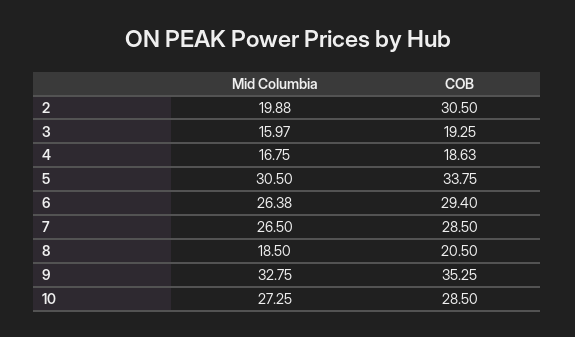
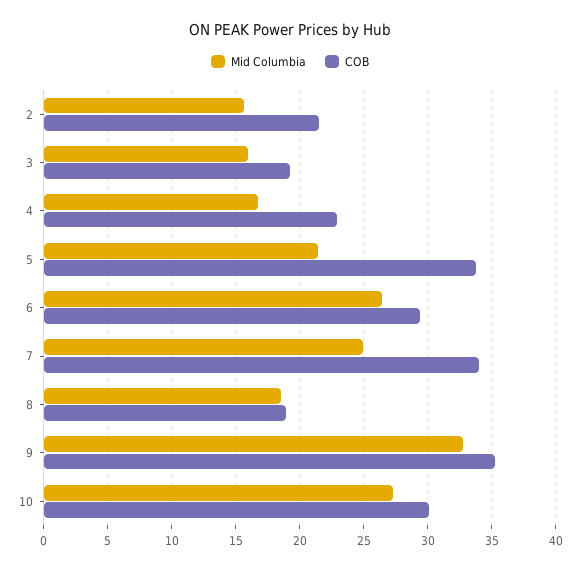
  {
    "Mid Columbia": {
-     "2": 19.88,
+     "2": 15.5,
      "3": 15.97,
      "4": 16.75,
-     "5": 30.5,
+     "5": 21.5,
      "6": 26.38,
-     "7": 26.5,
+     "7": 25,
      "8": 18.5,
      "9": 32.75,
      "10": 27.25
    },
    "COB": {
-     "2": 30.5,
+     "2": 21.5,
      "3": 19.25,
-     "4": 18.63,
+     "4": 23,
      "5": 33.75,
      "6": 29.4,
-     "7": 28.5,
+     "7": 34,
-     "8": 20.5,
+     "8": 19,
      "9": 35.25,
-     "10": 28.5
+     "10": 30
    }
  }

